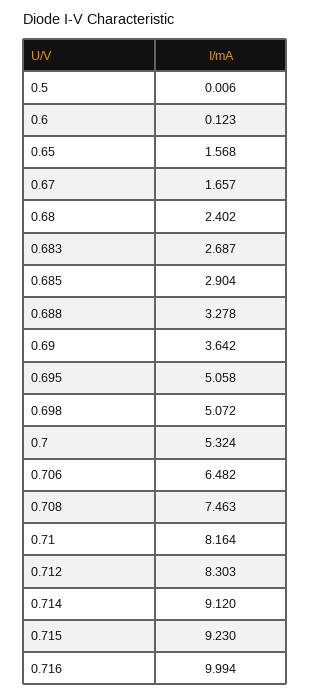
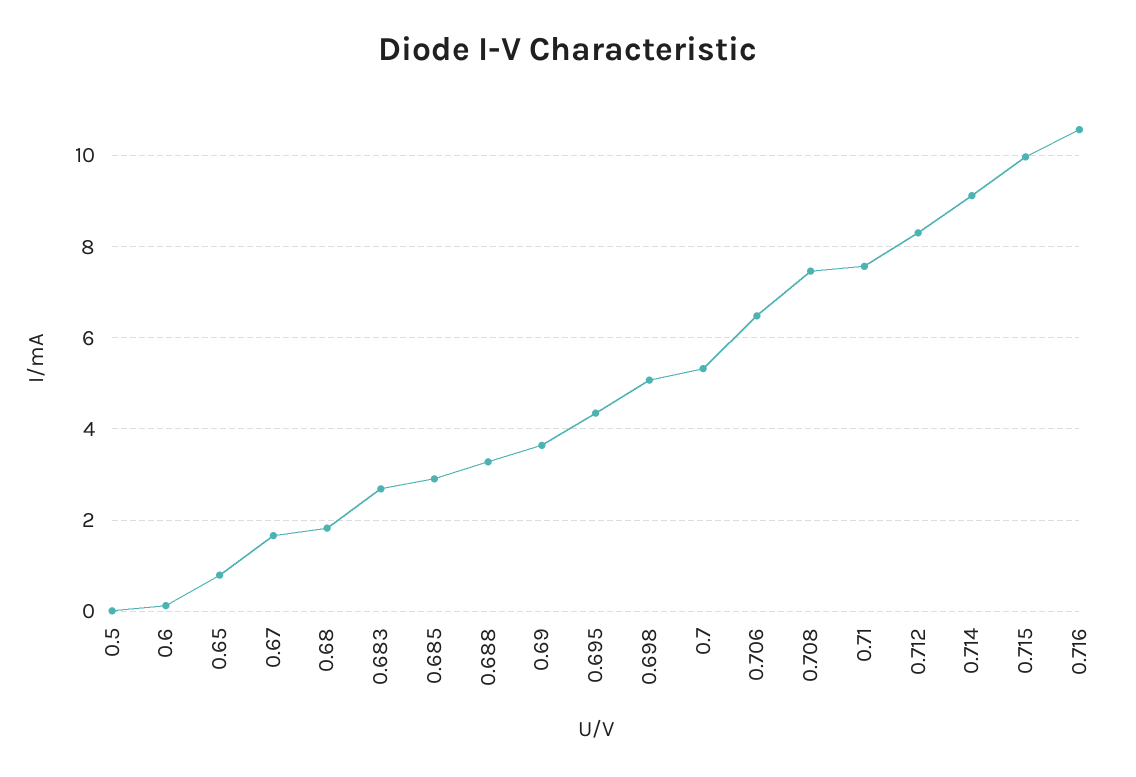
  {
    "0.5": 0.006,
    "0.6": 0.123,
-   "0.65": 1.568,
+   "0.65": 0.8,
    "0.67": 1.657,
-   "0.68": 2.402,
+   "0.68": 1.8,
    "0.683": 2.687,
    "0.685": 2.904,
    "0.688": 3.278,
    "0.69": 3.642,
-   "0.695": 5.058,
+   "0.695": 4.4,
    "0.698": 5.072,
    "0.7": 5.324,
    "0.706": 6.482,
    "0.708": 7.463,
-   "0.71": 8.164,
+   "0.71": 7.6,
    "0.712": 8.303,
    "0.714": 9.12,
-   "0.715": 9.23,
+   "0.715": 10,
-   "0.716": 9.994
+   "0.716": 10.6
  }

